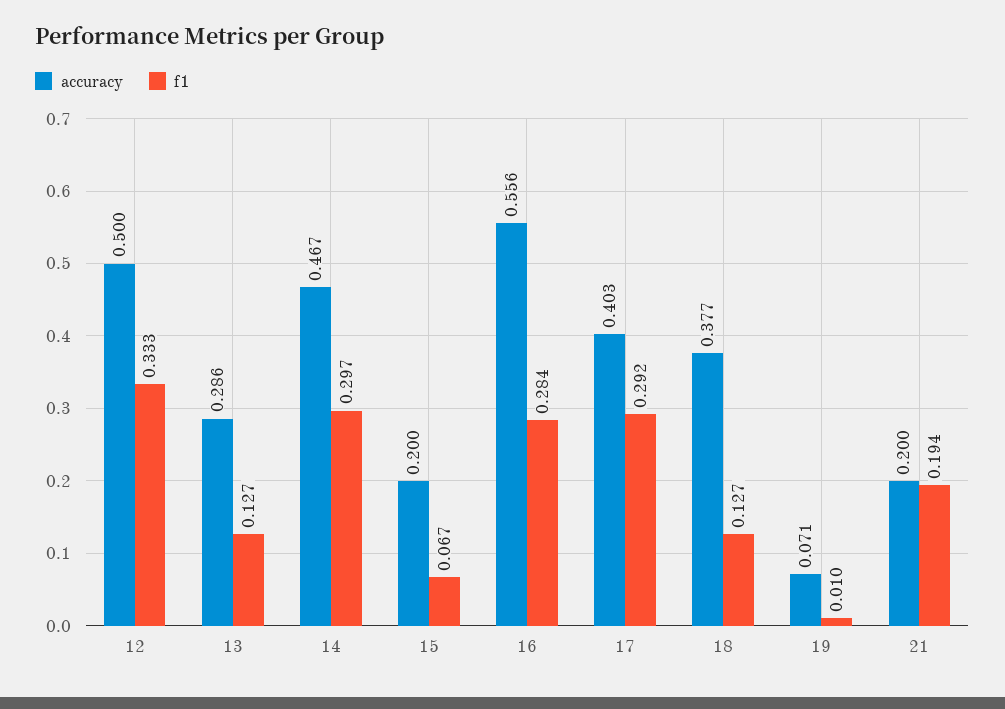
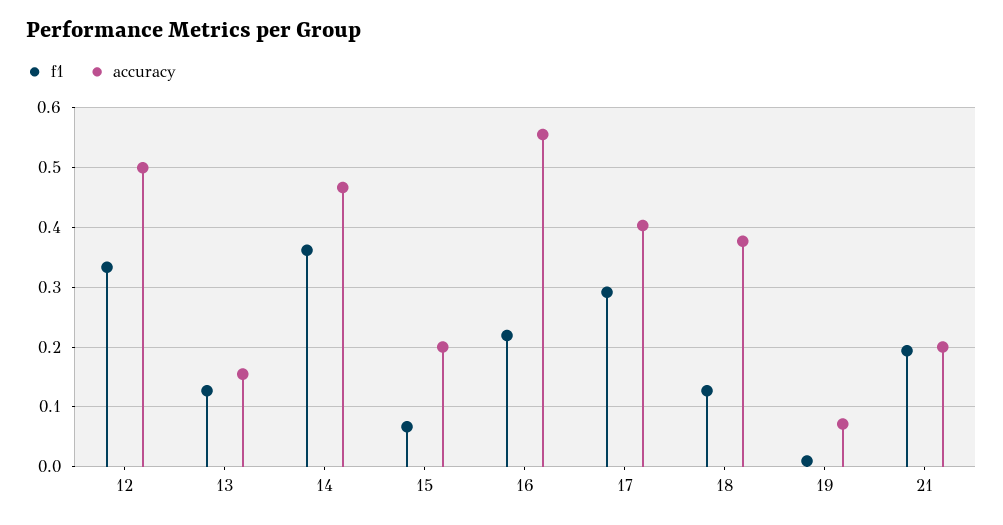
  {
    "accuracy": {
      "12": 0.5,
-     "13": 0.286,
+     "13": 0.16,
      "14": 0.467,
      "15": 0.2,
      "16": 0.556,
      "17": 0.403,
      "18": 0.377,
      "19": 0.071,
      "21": 0.2
    },
    "f1": {
      "12": 0.333,
      "13": 0.127,
-     "14": 0.297,
+     "14": 0.36,
      "15": 0.067,
-     "16": 0.284,
+     "16": 0.22,
      "17": 0.292,
      "18": 0.127,
      "19": 0.01,
      "21": 0.194
    }
  }

